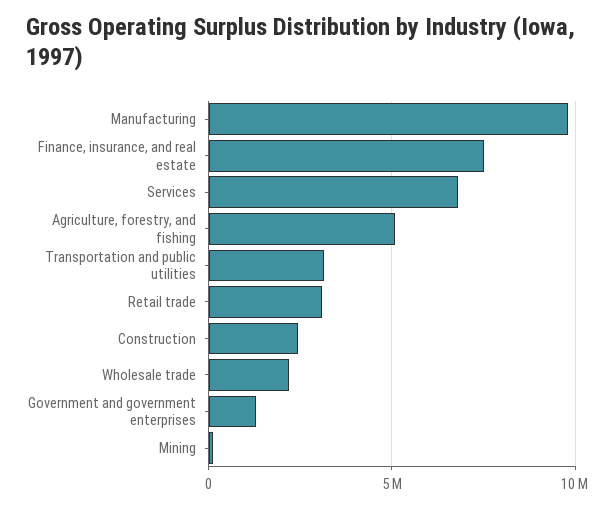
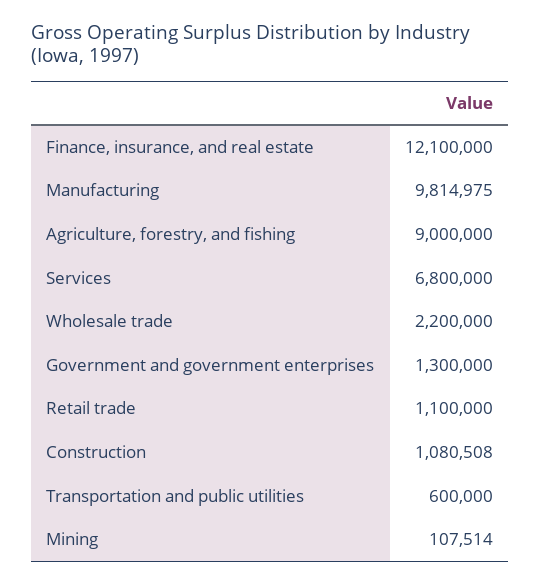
  {
    "Manufacturing": 9814975,
-   "Finance, insurance, and real estate": 7500000,
+   "Finance, insurance, and real estate": 12100000,
    "Services": 6800000,
-   "Agriculture, forestry, and fishing": 5000000,
+   "Agriculture, forestry, and fishing": 9000000,
-   "Transportation and public utilities": 3000000,
+   "Transportation and public utilities": 600000,
-   "Retail trade": 3000000,
+   "Retail trade": 1100000,
-   "Construction": 2500000,
+   "Construction": 1080508,
    "Wholesale trade": 2200000,
    "Government and government enterprises": 1300000,
    "Mining": 107514
  }

